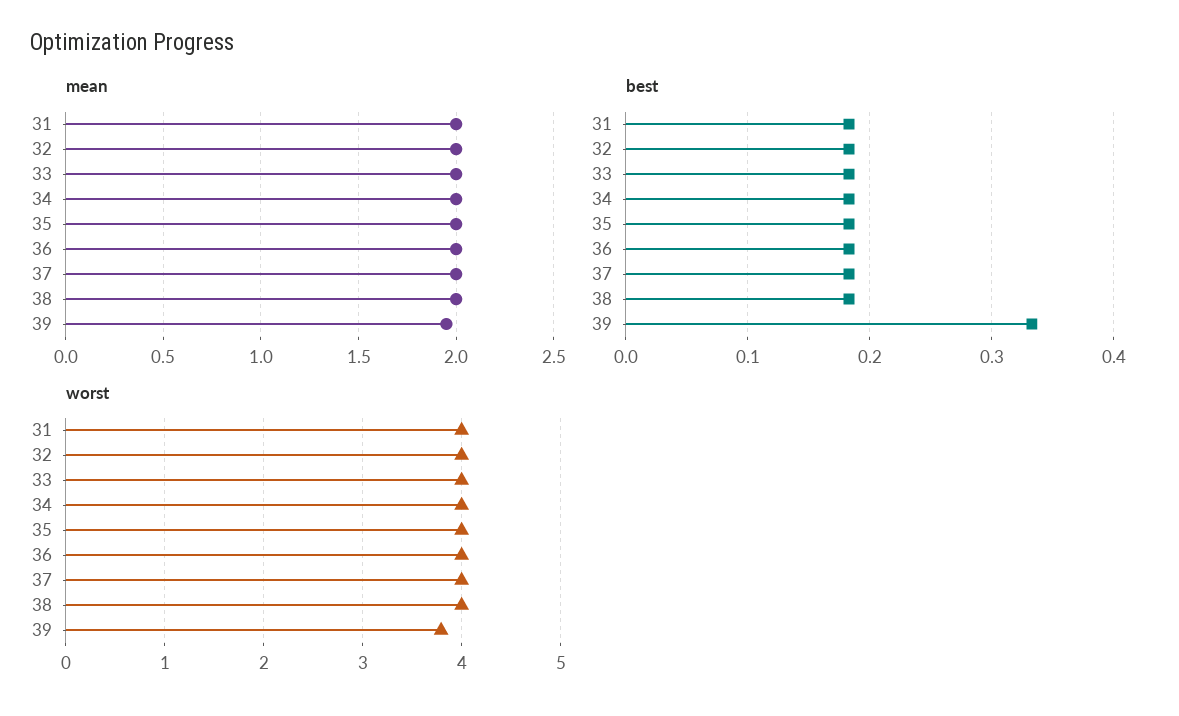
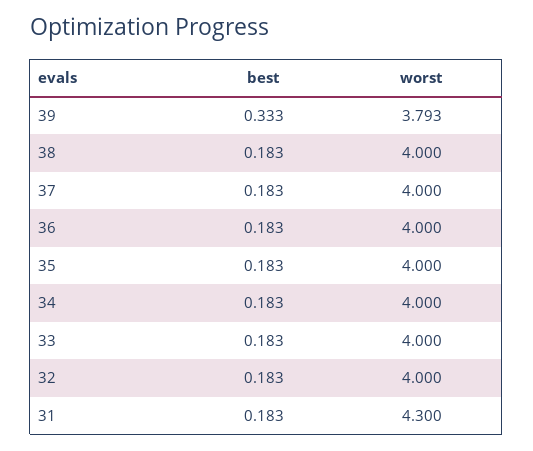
  {
-   "mean": {
-     "31": 2,
-     "32": 2,
-     "33": 2,
-     "34": 2,
-     "35": 2,
-     "36": 2,
-     "37": 2,
-     "38": 2,
-     "39": 1.95
-   },
    "best": {
      "31": 0.183,
      "32": 0.183,
      "33": 0.183,
      "34": 0.183,
      "35": 0.183,
      "36": 0.183,
      "37": 0.183,
      "38": 0.183,
      "39": 0.333
    },
    "worst": {
-     "31": 4,
+     "31": 4.3,
      "32": 4,
      "33": 4,
      "34": 4,
      "35": 4,
      "36": 4,
      "37": 4,
      "38": 4,
      "39": 3.793
    }
  }

